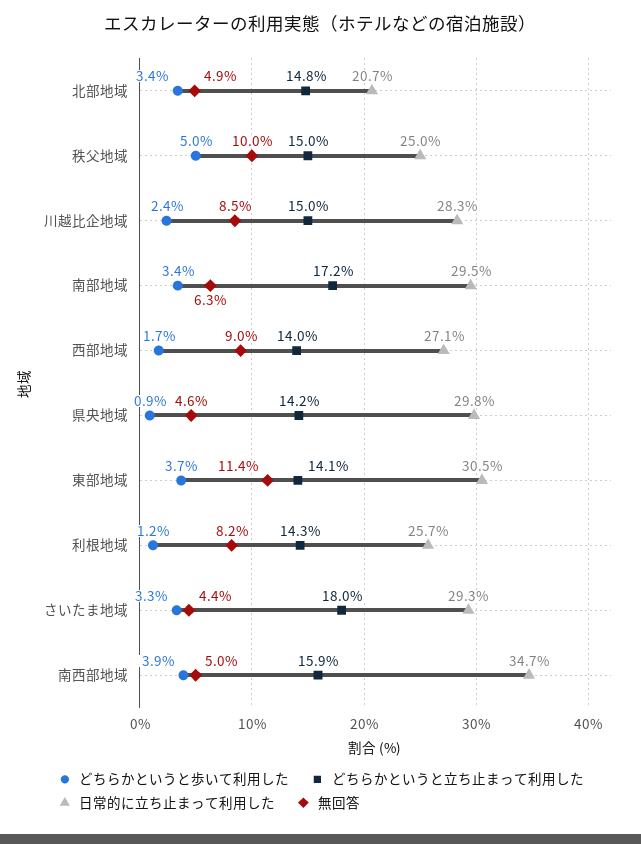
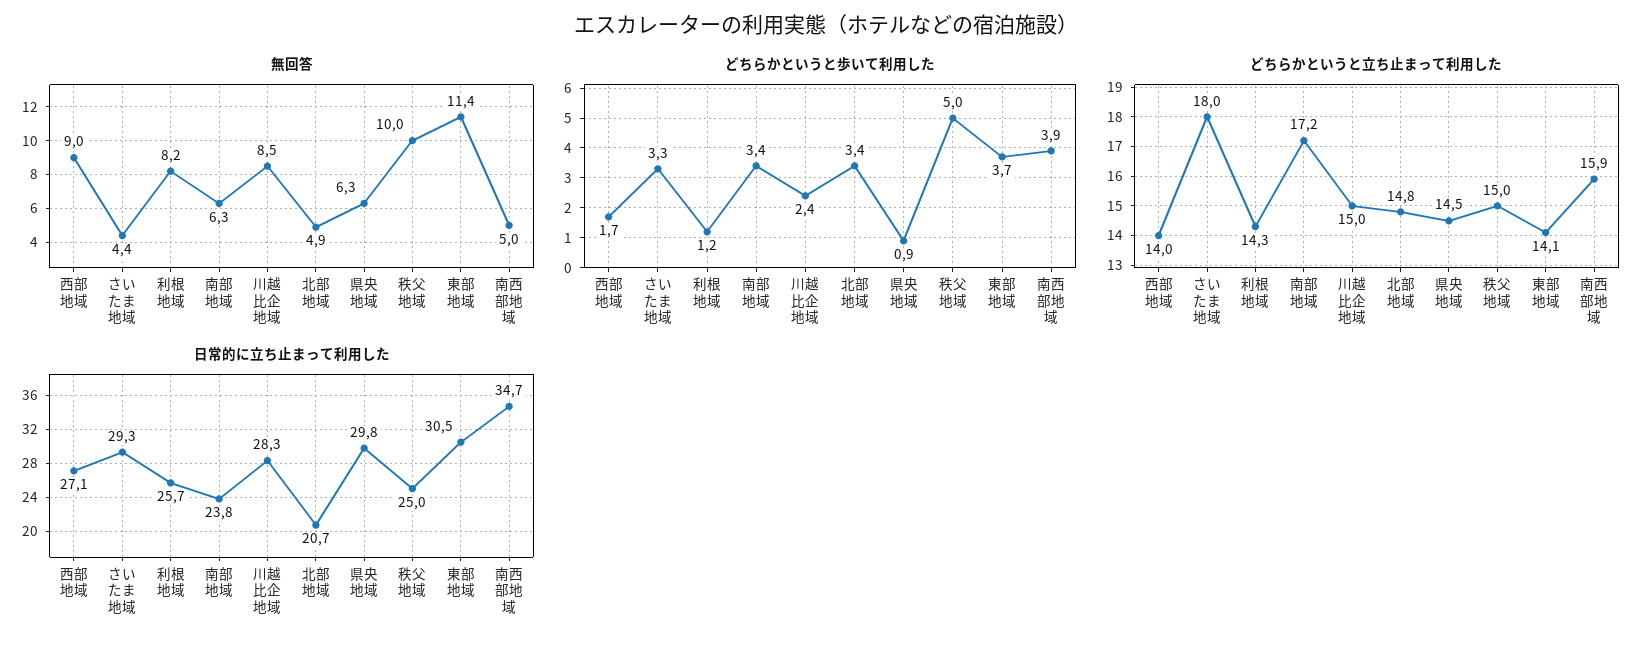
  {
    "どちらかというと歩いて利用した": {
      "北部地域": 3.4,
      "秩父地域": 5,
      "川越比企地域": 2.4,
      "南部地域": 3.4,
      "西部地域": 1.7,
      "県央地域": 0.9,
      "東部地域": 3.7,
      "利根地域": 1.2,
      "さいたま地域": 3.3,
      "南西部地域": 3.9
    },
    "どちらかというと立ち止まって利用した": {
      "北部地域": 14.8,
      "秩父地域": 15,
      "川越比企地域": 15,
      "南部地域": 17.2,
      "西部地域": 14,
-     "県央地域": 14.2,
+     "県央地域": 14.5,
      "東部地域": 14.1,
      "利根地域": 14.3,
      "さいたま地域": 18,
      "南西部地域": 15.9
    },
    "日常的に立ち止まって利用した": {
      "北部地域": 20.7,
      "秩父地域": 25,
      "川越比企地域": 28.3,
-     "南部地域": 29.5,
+     "南部地域": 23.8,
      "西部地域": 27.1,
      "県央地域": 29.8,
      "東部地域": 30.5,
      "利根地域": 25.7,
      "さいたま地域": 29.3,
      "南西部地域": 34.7
    },
    "無回答": {
      "北部地域": 4.9,
      "秩父地域": 10,
      "川越比企地域": 8.5,
      "南部地域": 6.3,
      "西部地域": 9,
-     "県央地域": 4.6,
+     "県央地域": 6.3,
      "東部地域": 11.4,
      "利根地域": 8.2,
      "さいたま地域": 4.4,
      "南西部地域": 5
    }
  }

